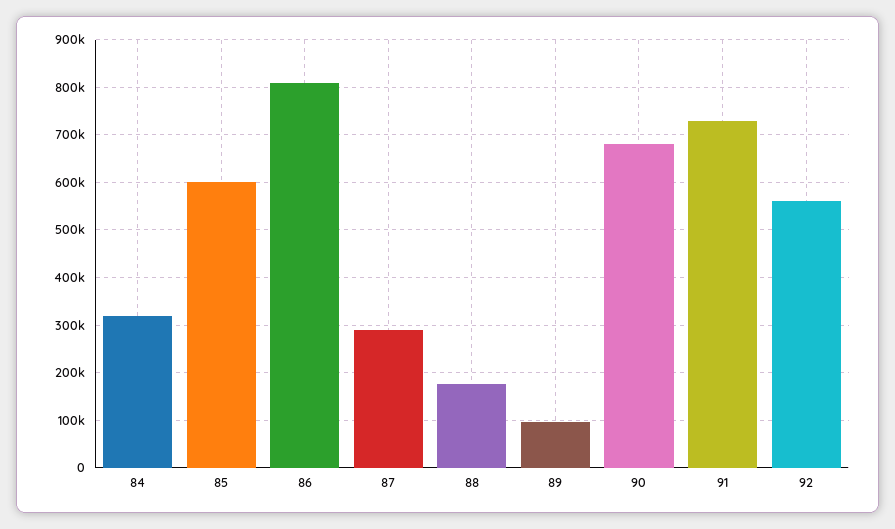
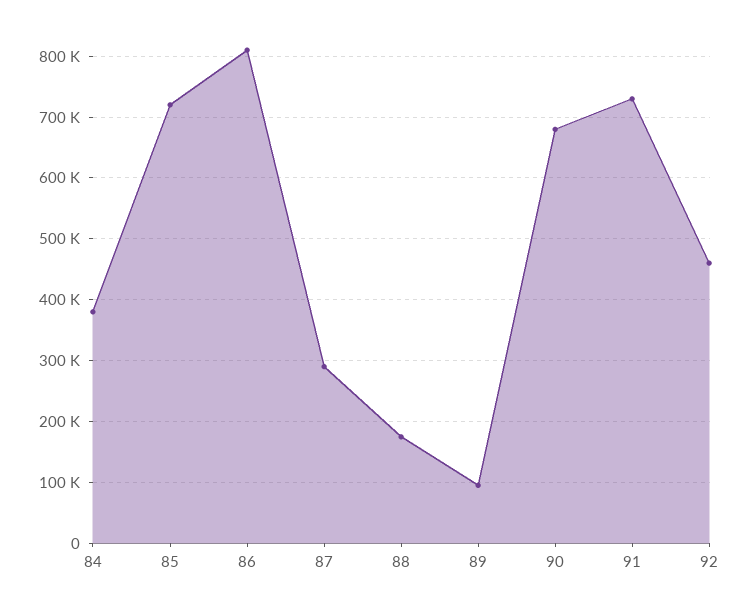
  {
-   "84": 320000,
+   "84": 380000,
-   "85": 600000,
+   "85": 720000,
    "86": 810000,
    "87": 290000,
    "88": 180000,
    "89": 100000,
    "90": 680000,
    "91": 730000,
-   "92": 560000
+   "92": 460000
  }

